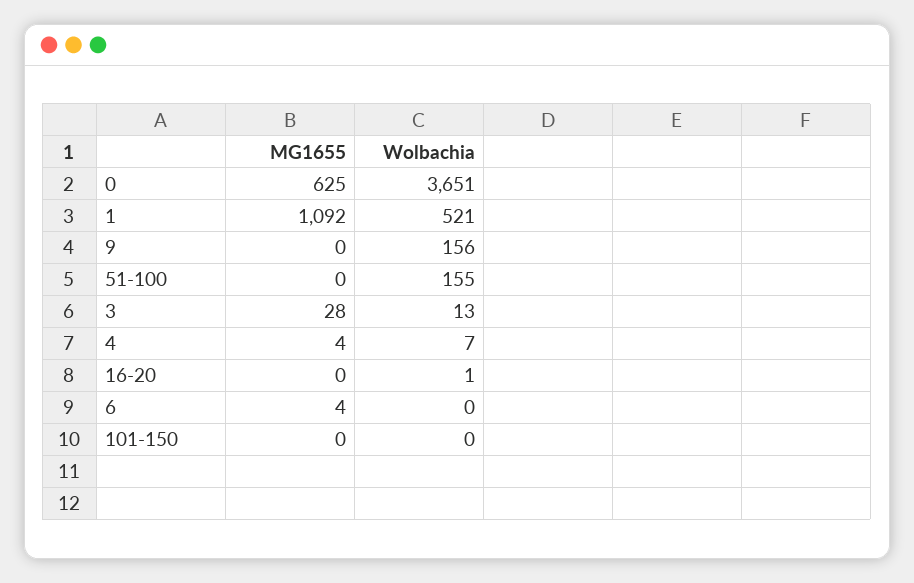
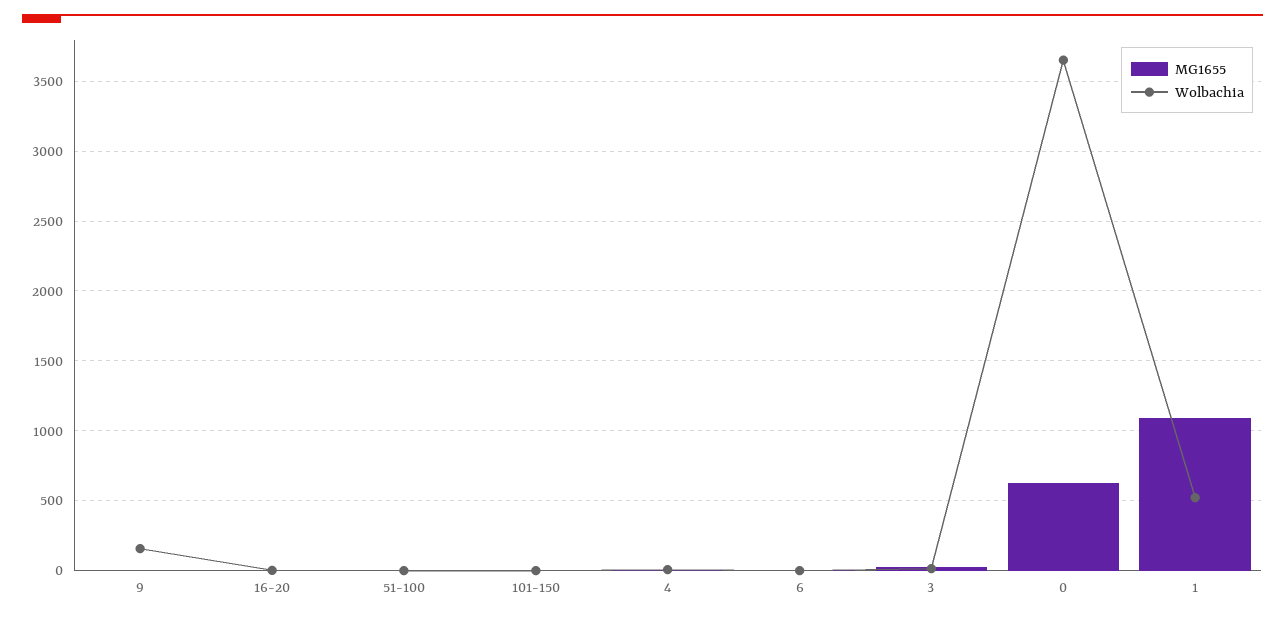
  {
    "MG1655": {
      "0": 625,
      "1": 1092,
      "9": 0,
      "51-100": 0,
      "3": 28,
      "4": 4,
      "16-20": 0,
      "6": 4,
      "101-150": 0
    },
    "Wolbachia": {
      "0": 3651,
      "1": 521,
      "9": 156,
-     "51-100": 155,
+     "51-100": 0,
      "3": 13,
      "4": 7,
      "16-20": 1,
      "6": 0,
      "101-150": 0
    }
  }

